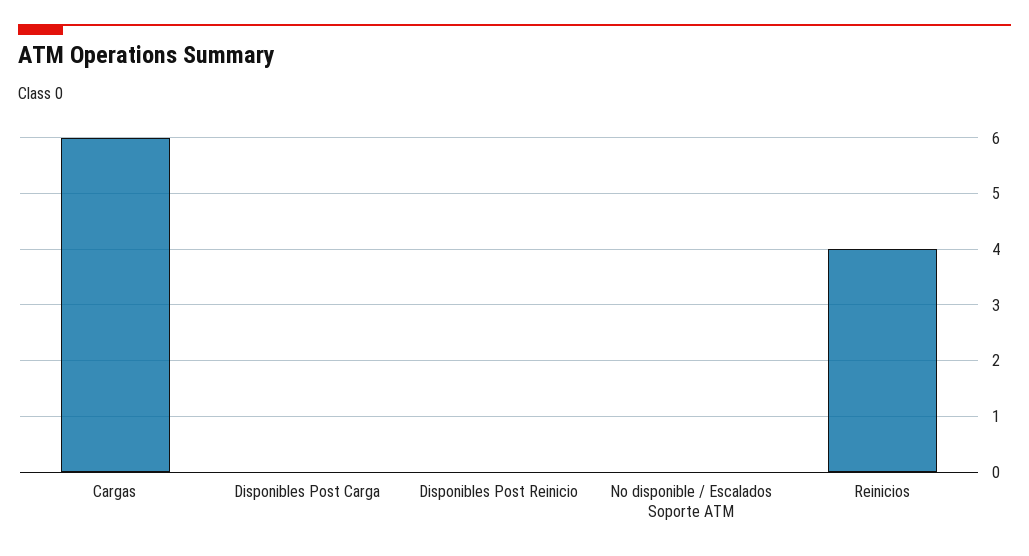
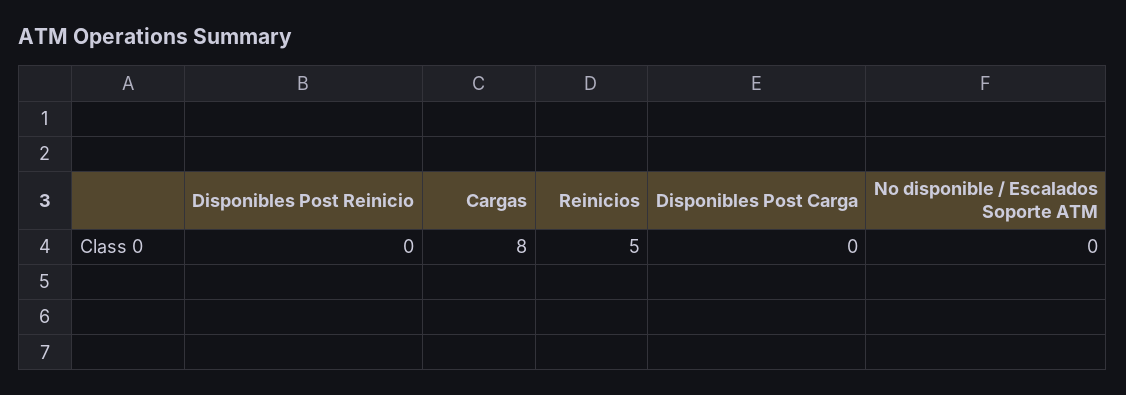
  {
-   "Cargas": 6,
+   "Cargas": 8,
    "Disponibles Post Carga": 0,
    "Disponibles Post Reinicio": 0,
    "No disponible / Escalados Soporte ATM": 0,
-   "Reinicios": 4
+   "Reinicios": 5
  }

